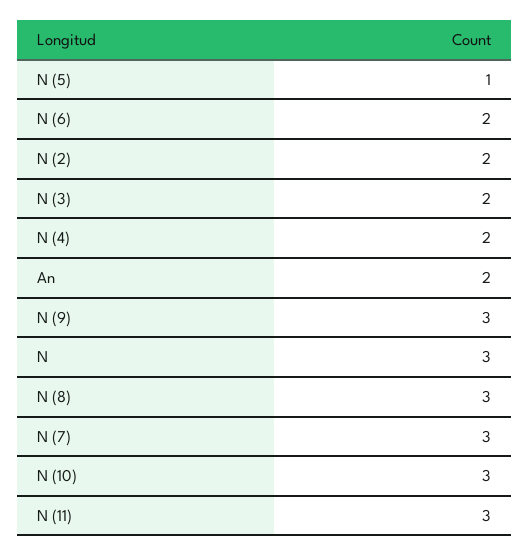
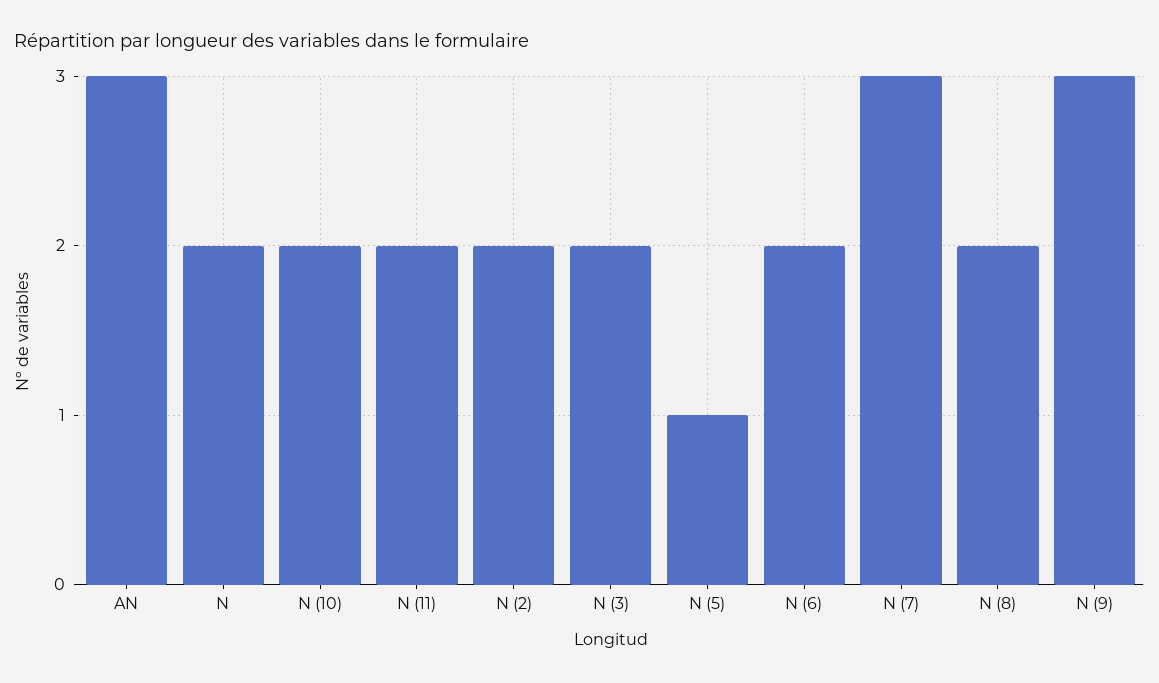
  {
    "N (5)": 1,
    "N (6)": 2,
    "N (2)": 2,
    "N (3)": 2,
-   "N (4)": 2,
-   "An": 2,
+   "An": 3,
    "N (9)": 3,
-   "N": 3,
+   "N": 2,
-   "N (8)": 3,
+   "N (8)": 2,
    "N (7)": 3,
-   "N (10)": 3,
+   "N (10)": 2,
-   "N (11)": 3
+   "N (11)": 2
  }

